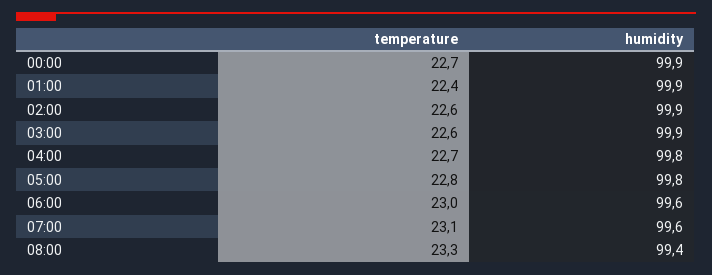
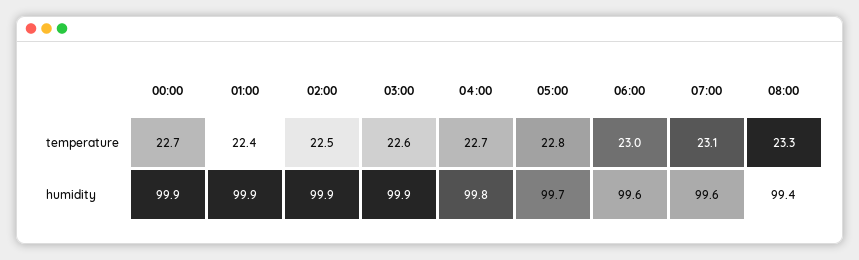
  {
    "temperature": {
      "00:00": 22.7,
      "01:00": 22.4,
-     "02:00": 22.6,
+     "02:00": 22.5,
      "03:00": 22.6,
      "04:00": 22.7,
      "05:00": 22.8,
      "06:00": 23,
      "07:00": 23.1,
      "08:00": 23.3
    },
    "humidity": {
      "00:00": 99.9,
      "01:00": 99.9,
      "02:00": 99.9,
      "03:00": 99.9,
      "04:00": 99.8,
-     "05:00": 99.8,
+     "05:00": 99.7,
      "06:00": 99.6,
      "07:00": 99.6,
      "08:00": 99.4
    }
  }

